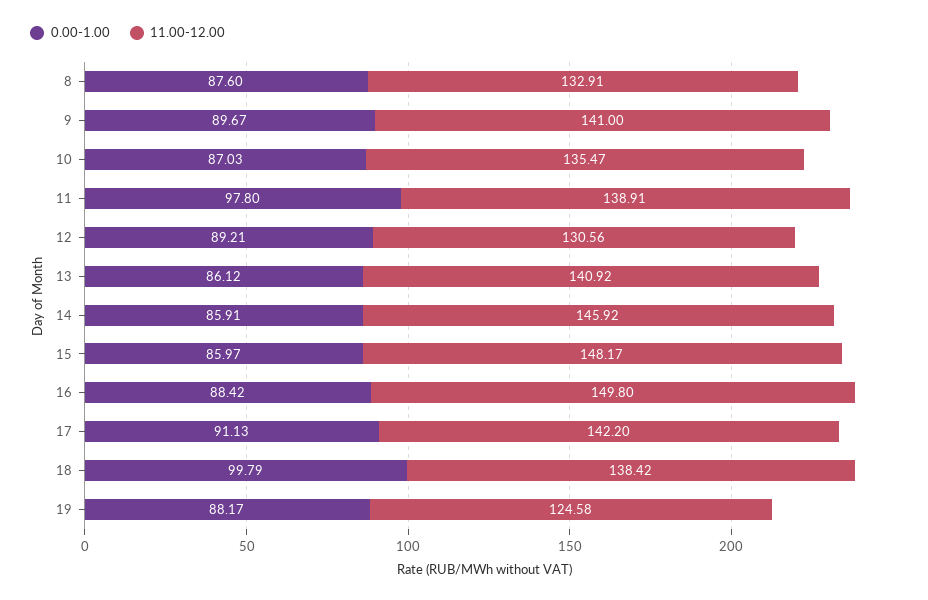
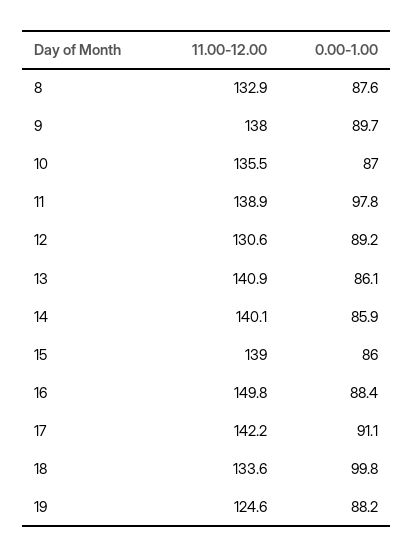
  {
    "0.00-1.00": {
      "8": 87.6,
      "9": 89.67,
      "10": 87.03,
      "11": 97.8,
      "12": 89.21,
      "13": 86.12,
      "14": 85.91,
      "15": 85.97,
      "16": 88.42,
      "17": 91.13,
      "18": 99.79,
      "19": 88.17
    },
    "11.00-12.00": {
      "8": 132.91,
-     "9": 141,
+     "9": 138,
      "10": 135.47,
      "11": 138.91,
      "12": 130.56,
      "13": 140.92,
-     "14": 145.92,
+     "14": 140.1,
-     "15": 148.17,
+     "15": 139,
      "16": 149.8,
      "17": 142.2,
-     "18": 138.42,
+     "18": 133.6,
      "19": 124.58
    }
  }

